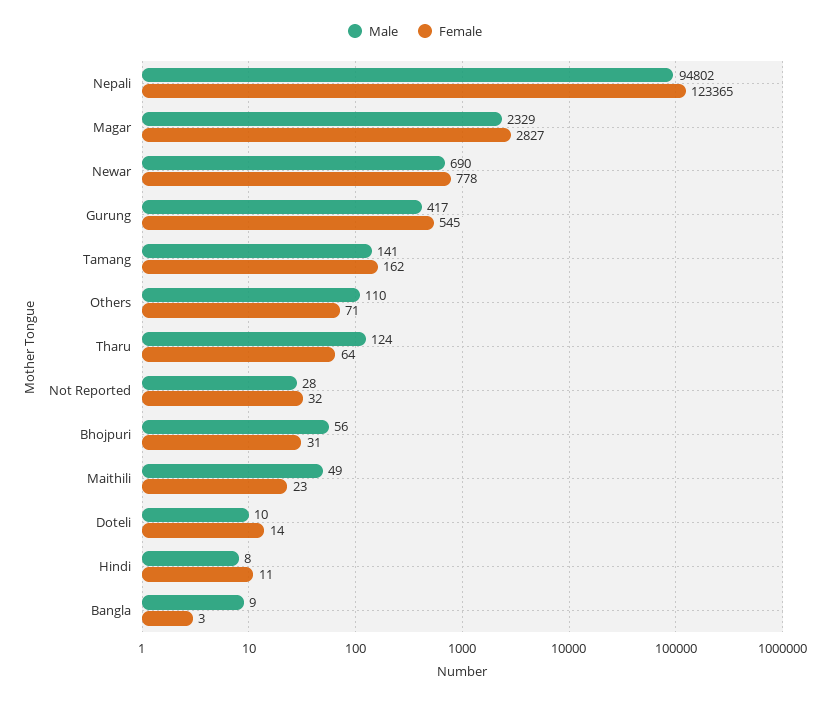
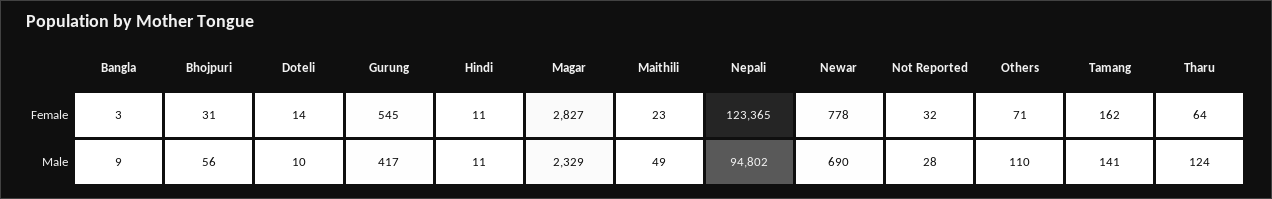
  {
    "Male": {
      "Nepali": 94802,
      "Magar": 2329,
      "Newar": 690,
      "Gurung": 417,
      "Tamang": 141,
      "Others": 110,
      "Tharu": 124,
      "Not Reported": 28,
      "Bhojpuri": 56,
      "Maithili": 49,
      "Doteli": 10,
-     "Hindi": 8,
+     "Hindi": 11,
      "Bangla": 9
    },
    "Female": {
      "Nepali": 123365,
      "Magar": 2827,
      "Newar": 778,
      "Gurung": 545,
      "Tamang": 162,
      "Others": 71,
      "Tharu": 64,
      "Not Reported": 32,
      "Bhojpuri": 31,
      "Maithili": 23,
      "Doteli": 14,
      "Hindi": 11,
      "Bangla": 3
    }
  }

